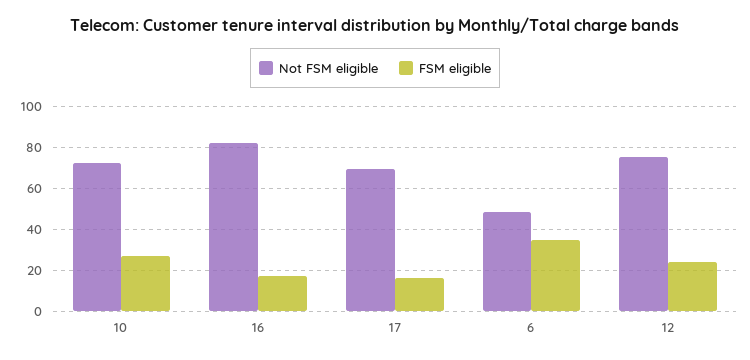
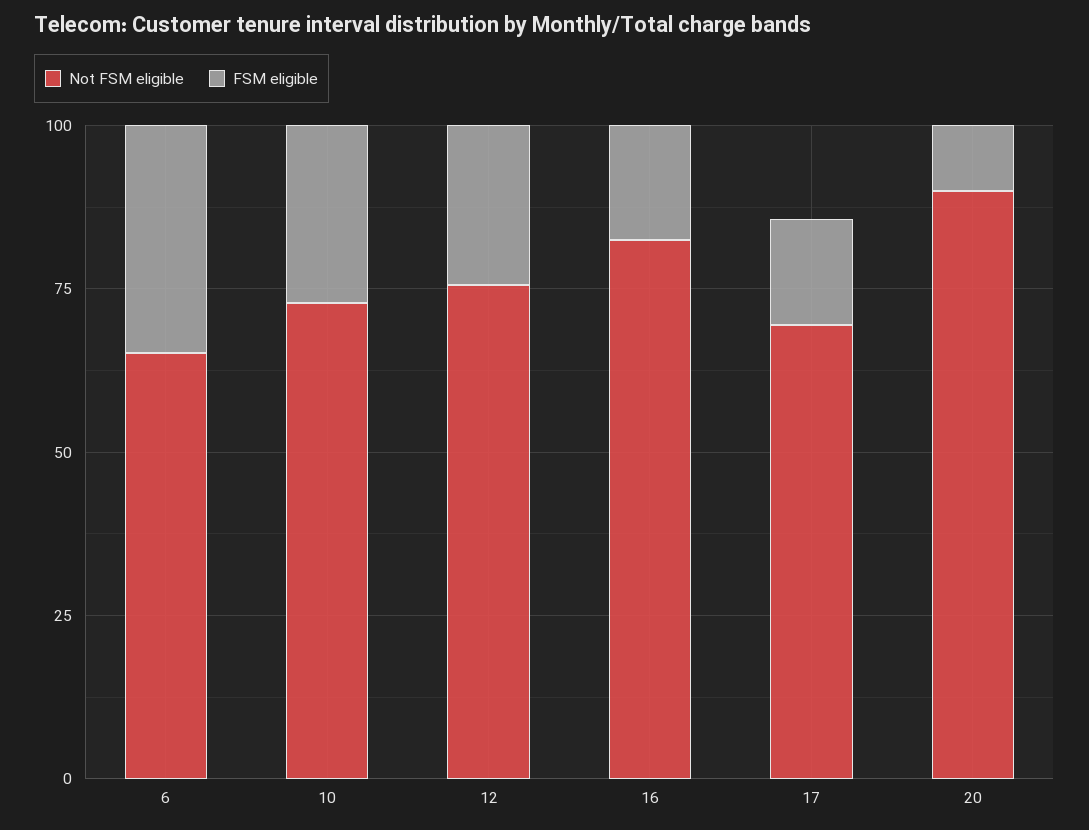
  {
    "Not FSM eligible": {
      "10": 75,
      "16": 85,
      "17": 70,
-     "6": 50,
+     "6": 65,
-     "12": 75
+     "12": 75,
+     "20": 90
    },
    "FSM eligible": {
      "10": 25,
      "16": 20,
      "17": 15,
      "6": 35,
-     "12": 25
+     "12": 25,
+     "20": 10
    }
  }

